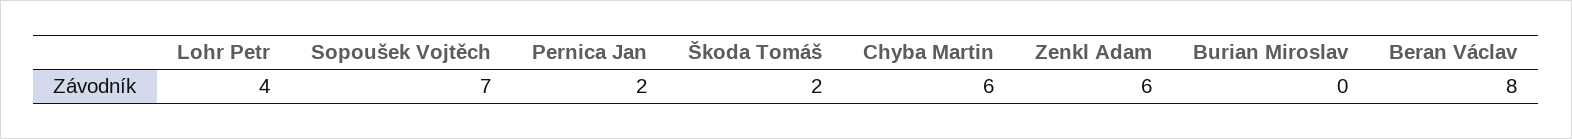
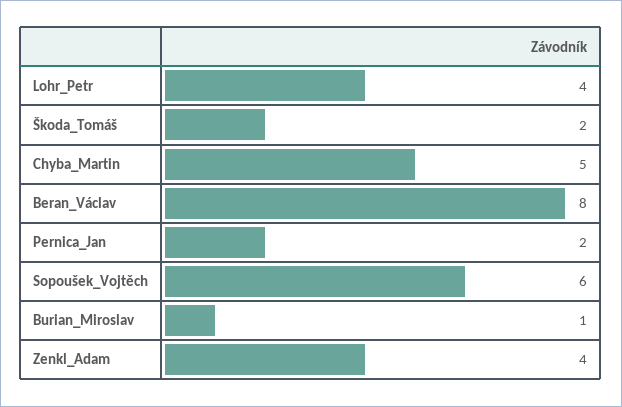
  {
    "Lohr Petr": 4,
-   "Sopoušek Vojtěch": 7,
+   "Sopoušek Vojtěch": 6,
    "Pernica Jan": 2,
    "Škoda Tomáš": 2,
-   "Chyba Martin": 6,
+   "Chyba Martin": 5,
-   "Zenkl Adam": 6,
+   "Zenkl Adam": 4,
-   "Burian Miroslav": 0,
+   "Burian Miroslav": 1,
    "Beran Václav": 8
  }

